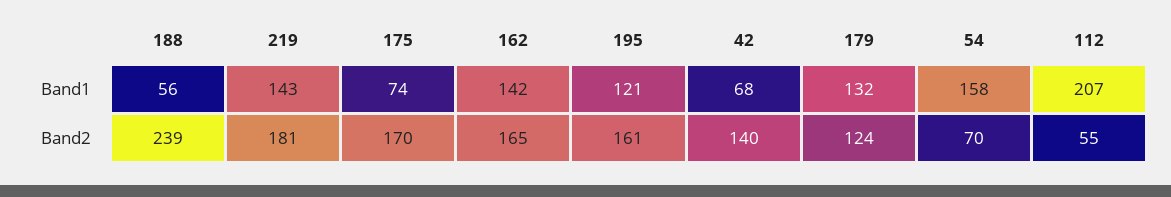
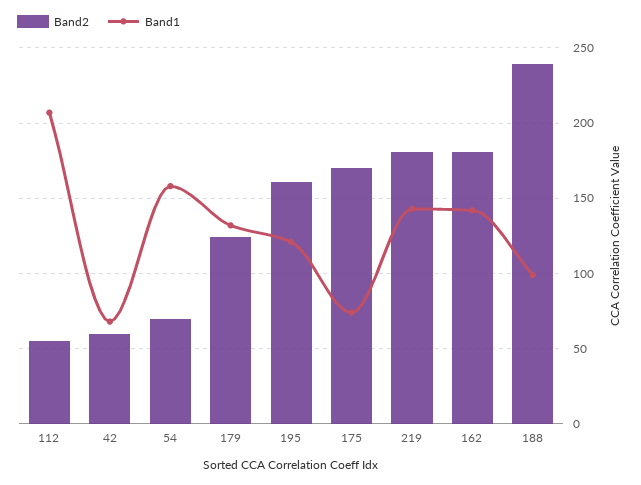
  {
    "Band1": {
-     "188": 56,
+     "188": 100,
      "219": 143,
      "175": 74,
      "162": 142,
      "195": 121,
      "42": 68,
      "179": 132,
      "54": 158,
      "112": 207
    },
    "Band2": {
      "188": 239,
      "219": 181,
      "175": 170,
-     "162": 165,
+     "162": 180,
      "195": 161,
-     "42": 140,
+     "42": 60,
      "179": 124,
      "54": 70,
      "112": 55
    }
  }

